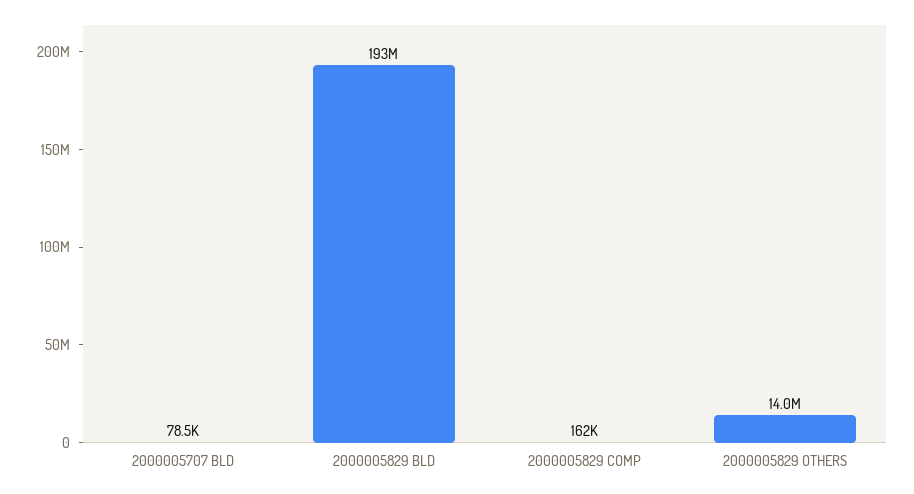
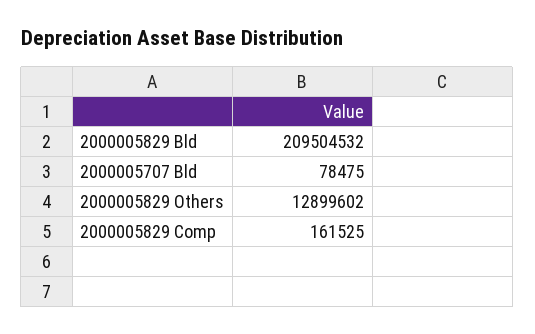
  {
    "2000005707 BLD": 78475,
-   "2000005829 BLD": 193000000,
+   "2000005829 BLD": 209504532,
    "2000005829 COMP": 161525,
-   "2000005829 OTHERS": 14000000
+   "2000005829 OTHERS": 12899602
  }

